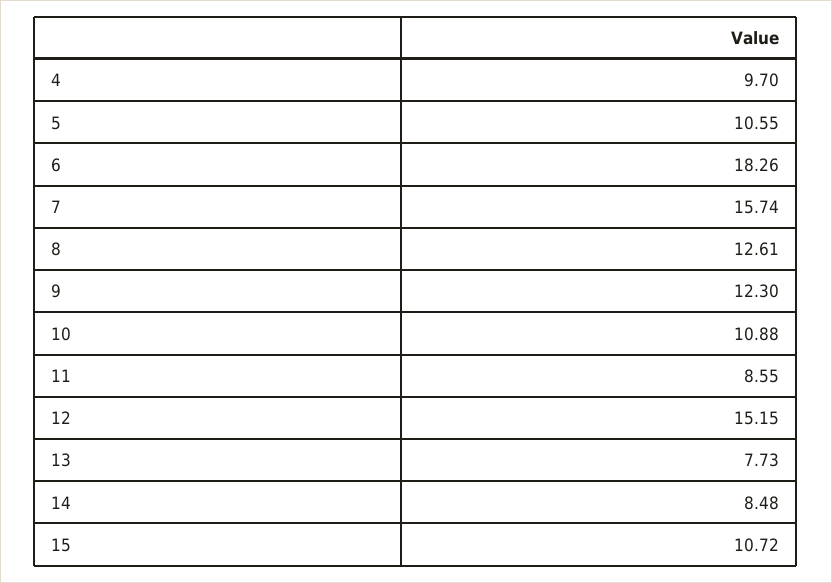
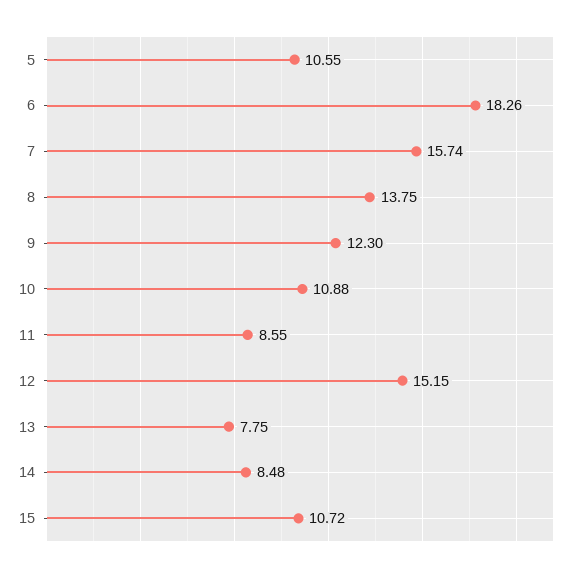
  {
-   "4": 9.7,
    "5": 10.55,
    "6": 18.26,
    "7": 15.74,
-   "8": 12.61,
+   "8": 13.75,
    "9": 12.3,
    "10": 10.88,
    "11": 8.55,
    "12": 15.15,
-   "13": 7.73,
+   "13": 7.75,
    "14": 8.48,
    "15": 10.72
  }

